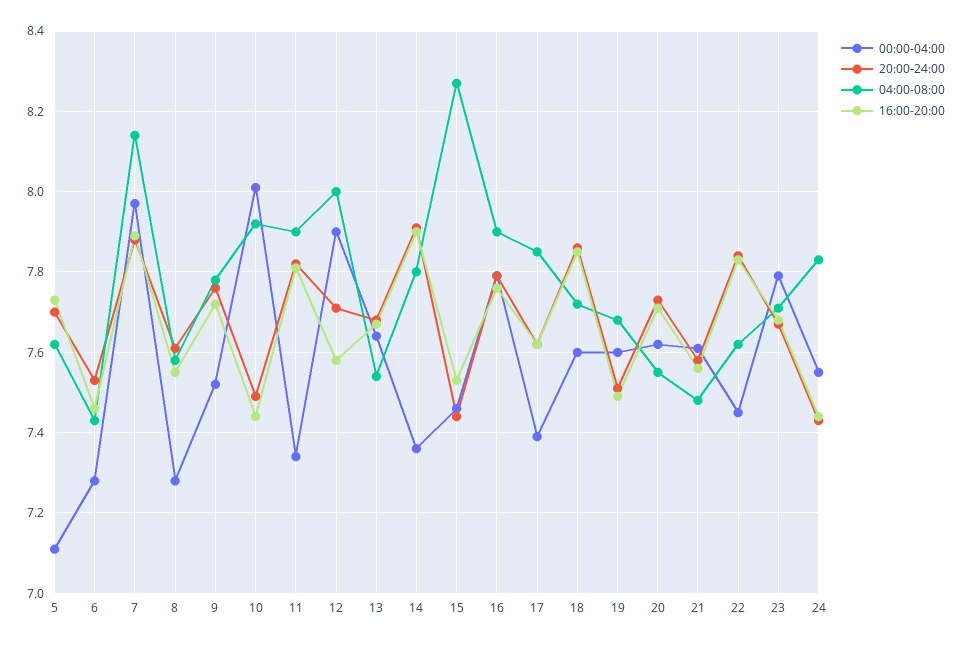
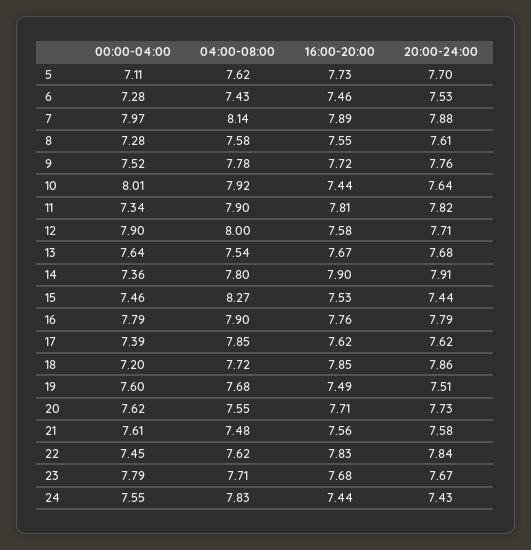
  {
    "00:00-04:00": {
      "5": 7.11,
      "6": 7.28,
      "7": 7.97,
      "8": 7.28,
      "9": 7.52,
      "10": 8.01,
      "11": 7.34,
      "12": 7.9,
      "13": 7.64,
      "14": 7.36,
      "15": 7.46,
      "16": 7.79,
      "17": 7.39,
-     "18": 7.6,
+     "18": 7.2,
      "19": 7.6,
      "20": 7.62,
      "21": 7.61,
      "22": 7.45,
      "23": 7.79,
      "24": 7.55
    },
    "20:00-24:00": {
      "5": 7.7,
      "6": 7.53,
      "7": 7.88,
      "8": 7.61,
      "9": 7.76,
-     "10": 7.5,
+     "10": 7.64,
      "11": 7.82,
      "12": 7.71,
      "13": 7.68,
      "14": 7.91,
      "15": 7.44,
      "16": 7.79,
      "17": 7.62,
      "18": 7.86,
      "19": 7.51,
      "20": 7.73,
      "21": 7.58,
      "22": 7.84,
      "23": 7.67,
      "24": 7.43
    },
    "04:00-08:00": {
      "5": 7.62,
      "6": 7.43,
      "7": 8.14,
      "8": 7.58,
      "9": 7.78,
      "10": 7.92,
      "11": 7.9,
      "12": 8,
      "13": 7.54,
      "14": 7.8,
      "15": 8.27,
      "16": 7.9,
      "17": 7.85,
      "18": 7.72,
      "19": 7.68,
      "20": 7.55,
      "21": 7.48,
      "22": 7.62,
      "23": 7.71,
      "24": 7.83
    },
    "16:00-20:00": {
      "5": 7.73,
      "6": 7.46,
      "7": 7.89,
      "8": 7.55,
      "9": 7.72,
      "10": 7.44,
      "11": 7.81,
      "12": 7.58,
      "13": 7.67,
      "14": 7.9,
      "15": 7.53,
      "16": 7.76,
      "17": 7.62,
      "18": 7.85,
      "19": 7.49,
      "20": 7.71,
      "21": 7.56,
      "22": 7.83,
      "23": 7.68,
      "24": 7.44
    }
  }

